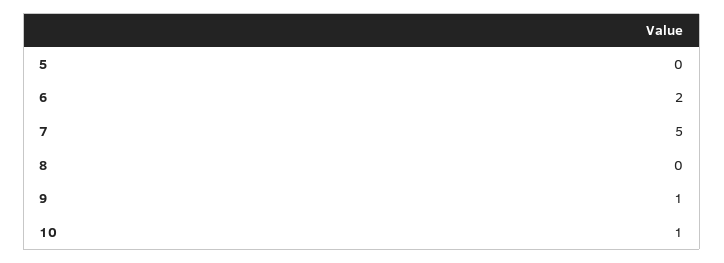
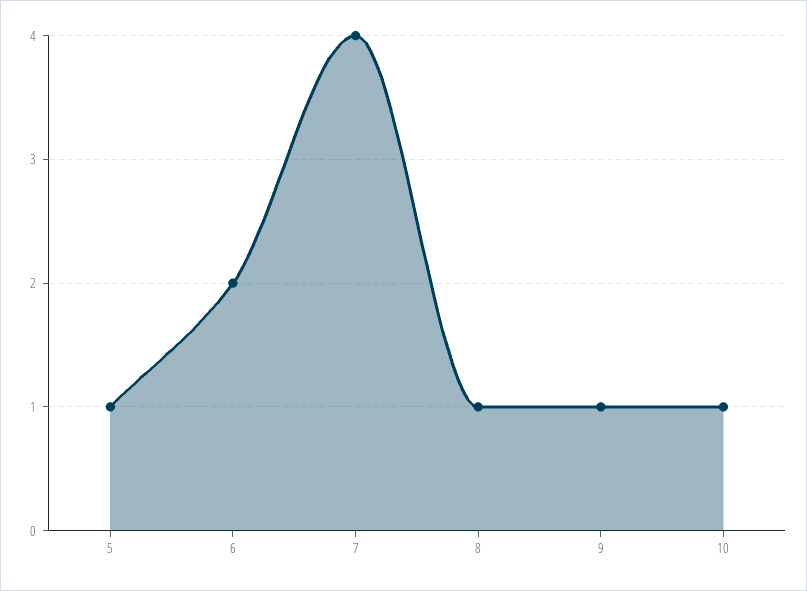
  {
-   "5": 0,
+   "5": 1,
    "6": 2,
-   "7": 5,
+   "7": 4,
-   "8": 0,
+   "8": 1,
    "9": 1,
    "10": 1
  }

